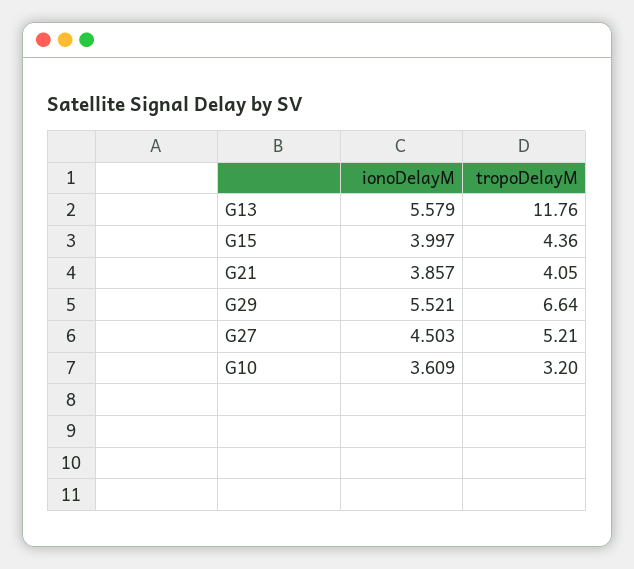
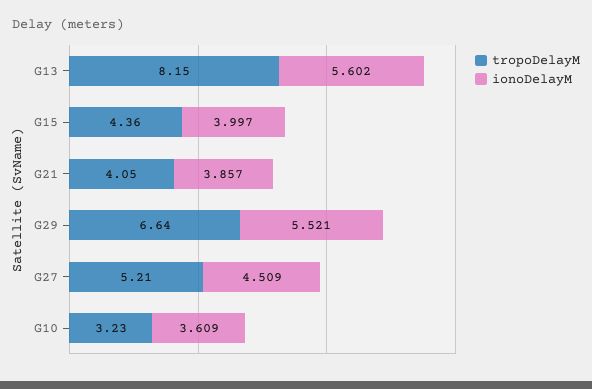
  {
    "ionoDelayM": {
-     "G13": 5.579,
+     "G13": 5.602,
      "G15": 3.997,
      "G21": 3.857,
      "G29": 5.521,
-     "G27": 4.503,
+     "G27": 4.509,
      "G10": 3.609
    },
    "tropoDelayM": {
-     "G13": 11.76,
+     "G13": 8.15,
      "G15": 4.36,
      "G21": 4.05,
      "G29": 6.64,
      "G27": 5.21,
-     "G10": 3.2
+     "G10": 3.23
    }
  }

